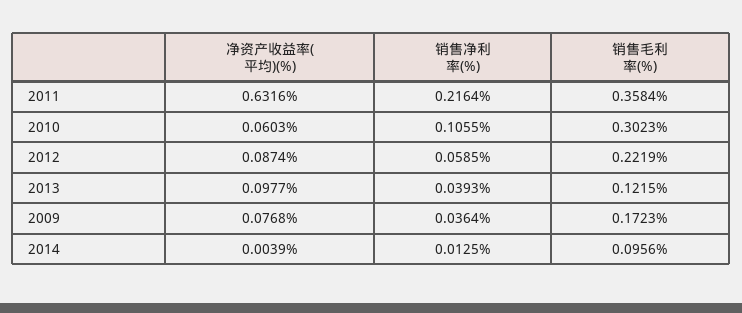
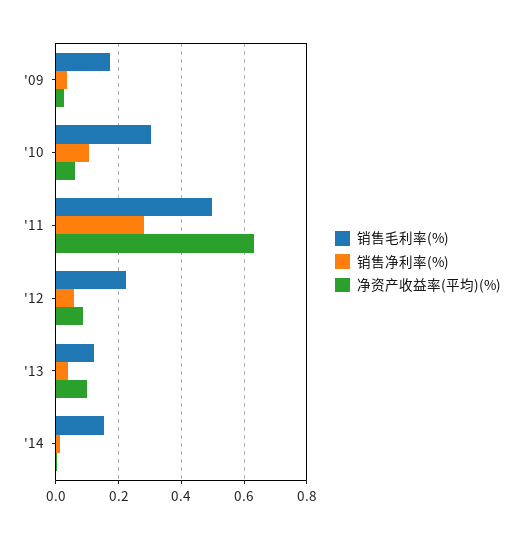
  {
    "净资产收益率(平均)(%)": {
      "2011": 0.6316,
      "2010": 0.0603,
      "2012": 0.0874,
      "2013": 0.0977,
-     "2009": 0.0768,
+     "2009": 0.02,
      "2014": 0.0039
    },
    "销售净利率(%)": {
-     "2011": 0.2164,
+     "2011": 0.28,
      "2010": 0.1055,
      "2012": 0.0585,
      "2013": 0.0393,
      "2009": 0.0364,
      "2014": 0.0125
    },
    "销售毛利率(%)": {
-     "2011": 0.3584,
+     "2011": 0.5,
      "2010": 0.3023,
      "2012": 0.2219,
      "2013": 0.1215,
      "2009": 0.1723,
-     "2014": 0.0956
+     "2014": 0.16
    }
  }

